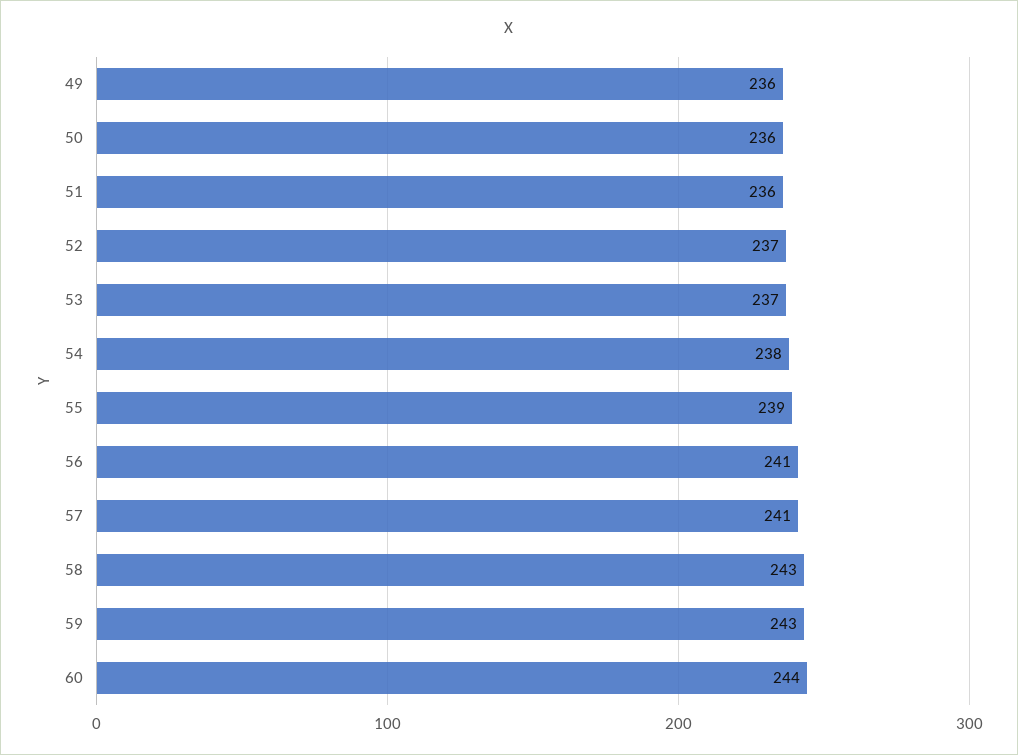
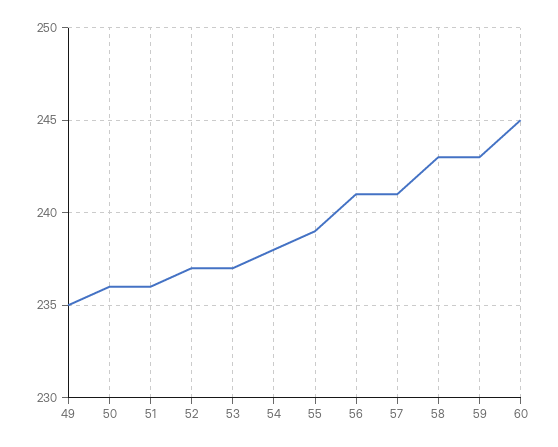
  {
-   "49": 236,
+   "49": 235,
    "50": 236,
    "51": 236,
    "52": 237,
    "53": 237,
    "54": 238,
    "55": 239,
    "56": 241,
    "57": 241,
    "58": 243,
    "59": 243,
-   "60": 244
+   "60": 245
  }

